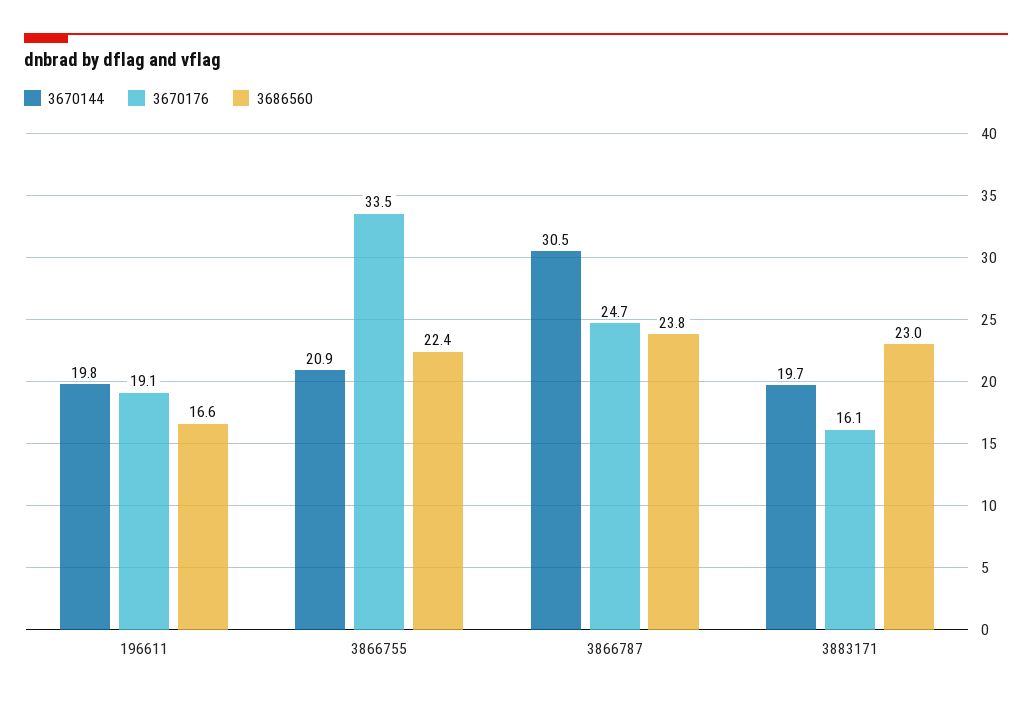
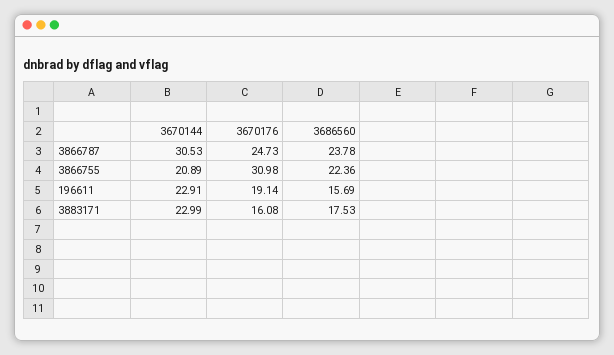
  {
    "3670144": {
-     "196611": 19.8,
+     "196611": 22.91,
      "3866755": 20.89,
      "3866787": 30.53,
-     "3883171": 19.7
+     "3883171": 22.99
    },
    "3670176": {
      "196611": 19.14,
-     "3866755": 33.5,
+     "3866755": 30.98,
      "3866787": 24.73,
      "3883171": 16.08
    },
    "3686560": {
-     "196611": 16.6,
+     "196611": 15.69,
      "3866755": 22.36,
      "3866787": 23.78,
-     "3883171": 23
+     "3883171": 17.53
    }
  }

